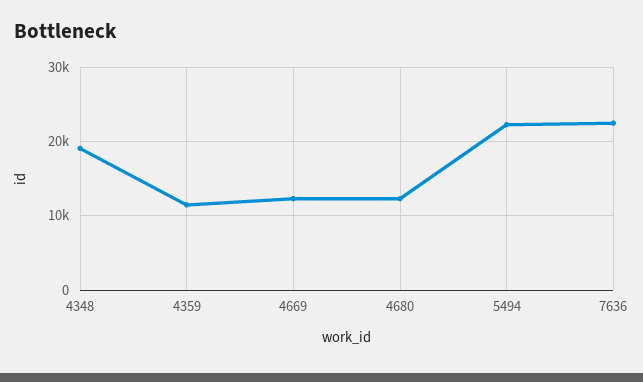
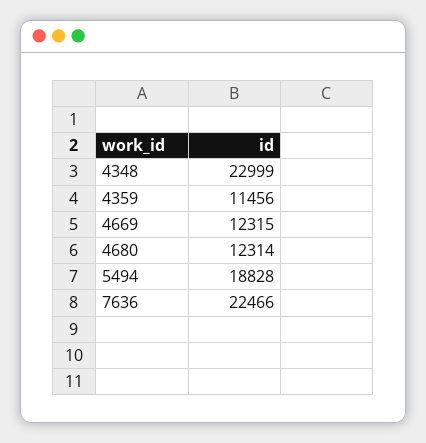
  {
-   "4348": 19000,
+   "4348": 22999,
    "4359": 11456,
    "4669": 12315,
    "4680": 12314,
-   "5494": 22000,
+   "5494": 18828,
    "7636": 22466
  }

